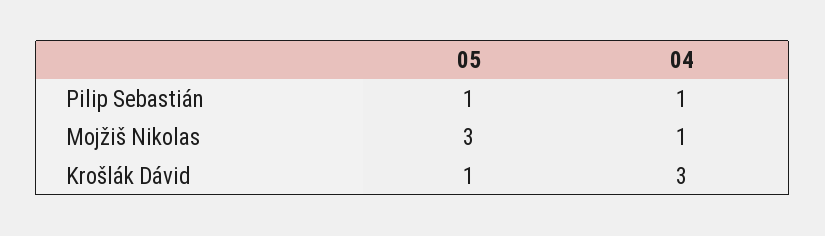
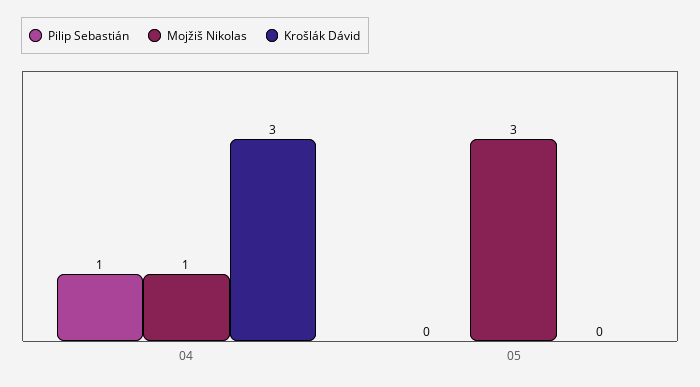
  {
    "Pilip Sebastián": {
-     "05": 1,
+     "05": 0,
      "04": 1
    },
    "Mojžiš Nikolas": {
      "05": 3,
      "04": 1
    },
    "Krošlák Dávid": {
-     "05": 1,
+     "05": 0,
      "04": 3
    }
  }

